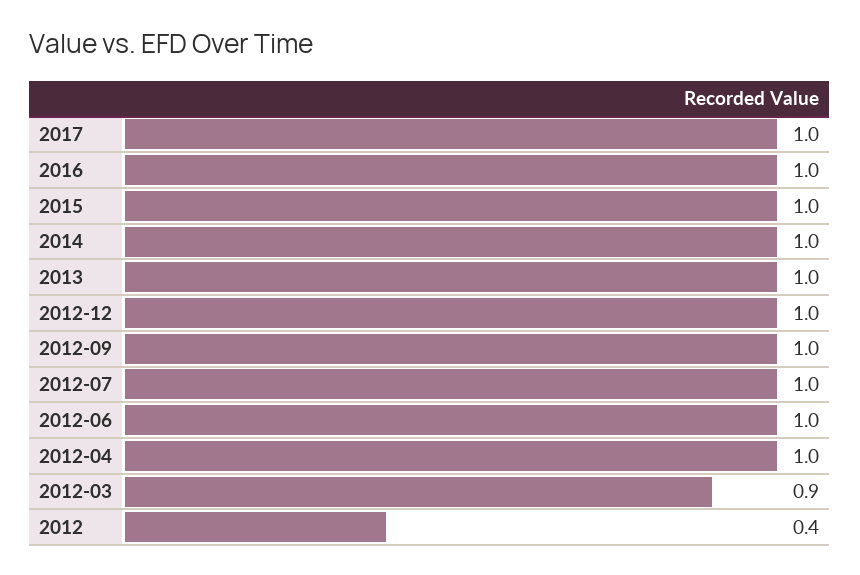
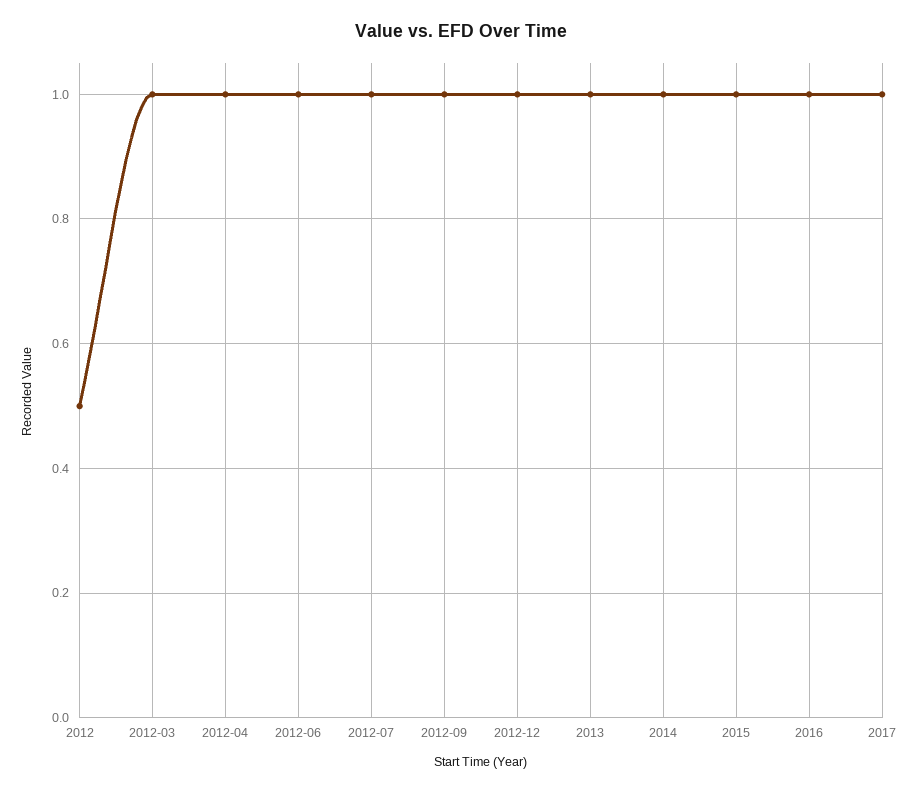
  {
    "2017": 1,
    "2016": 1,
    "2015": 1,
    "2014": 1,
    "2013": 1,
    "2012-12": 1,
    "2012-09": 1,
    "2012-07": 1,
    "2012-06": 1,
    "2012-04": 1,
-   "2012-03": 0.9,
+   "2012-03": 1,
-   "2012": 0.4
+   "2012": 0.5
  }

